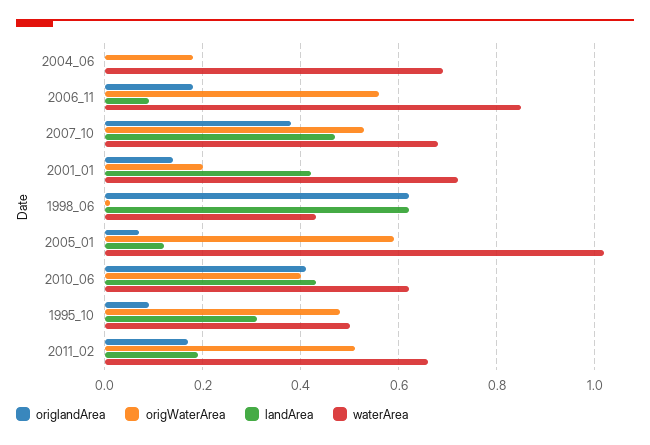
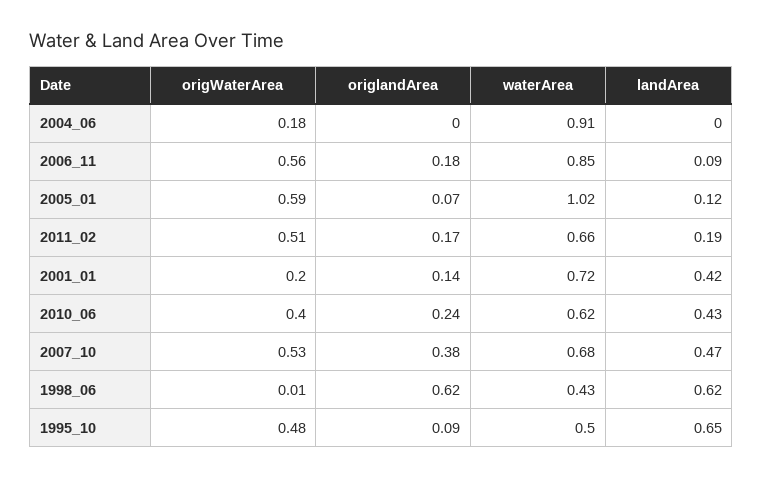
  {
    "origlandArea": {
      "2004_06": 0,
      "2006_11": 0.18,
      "2007_10": 0.38,
      "2001_01": 0.14,
      "1998_06": 0.62,
      "2005_01": 0.07,
-     "2010_06": 0.4,
+     "2010_06": 0.24,
      "1995_10": 0.09,
      "2011_02": 0.17
    },
    "origWaterArea": {
      "2004_06": 0.18,
      "2006_11": 0.56,
      "2007_10": 0.53,
      "2001_01": 0.2,
      "1998_06": 0.01,
      "2005_01": 0.59,
      "2010_06": 0.4,
      "1995_10": 0.48,
      "2011_02": 0.51
    },
    "landArea": {
      "2004_06": 0,
      "2006_11": 0.09,
      "2007_10": 0.47,
      "2001_01": 0.42,
      "1998_06": 0.62,
      "2005_01": 0.12,
      "2010_06": 0.43,
-     "1995_10": 0.3,
+     "1995_10": 0.65,
      "2011_02": 0.19
    },
    "waterArea": {
-     "2004_06": 0.7,
+     "2004_06": 0.91,
      "2006_11": 0.85,
      "2007_10": 0.68,
      "2001_01": 0.72,
      "1998_06": 0.43,
      "2005_01": 1.02,
      "2010_06": 0.62,
      "1995_10": 0.5,
      "2011_02": 0.66
    }
  }

